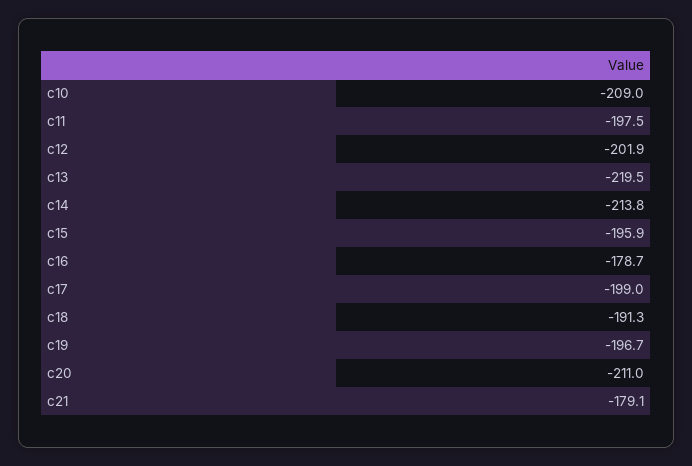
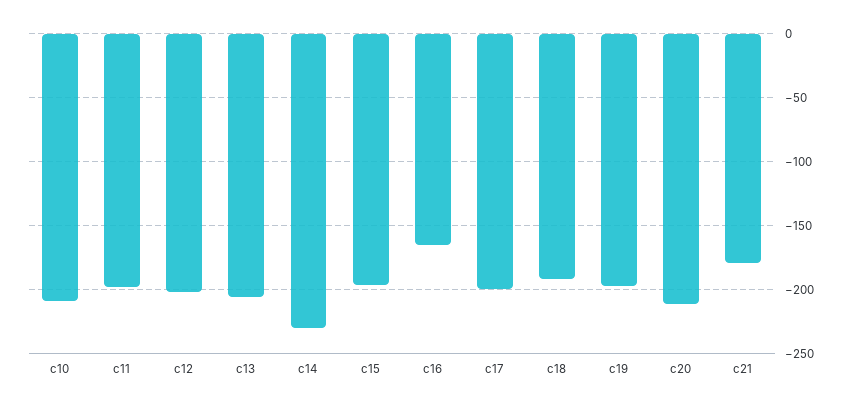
  {
    "c10": -209,
    "c11": -197.5,
    "c12": -201.9,
-   "c13": -219.5,
+   "c13": -205,
-   "c14": -213.8,
+   "c14": -230,
    "c15": -195.9,
-   "c16": -178.7,
+   "c16": -165,
    "c17": -199,
    "c18": -191.3,
    "c19": -196.7,
    "c20": -211,
    "c21": -179.1
  }

